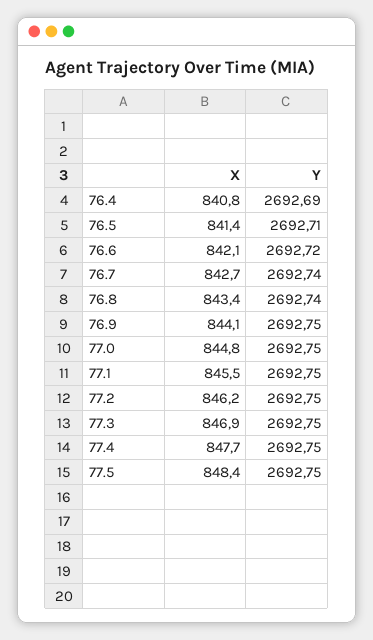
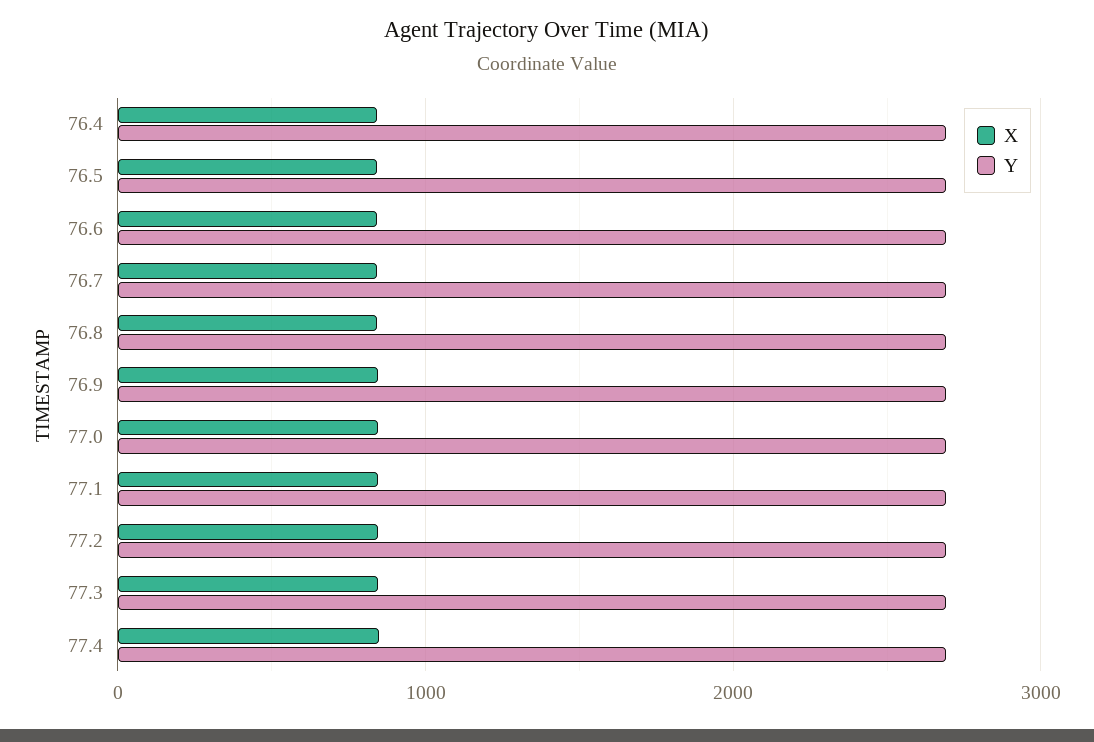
  {
    "X": {
      "76.4": 840.8,
      "76.5": 841.4,
      "76.6": 842.1,
      "76.7": 842.7,
      "76.8": 843.4,
      "76.9": 844.1,
      "77.0": 844.8,
      "77.1": 845.5,
      "77.2": 846.2,
      "77.3": 846.9,
-     "77.4": 847.7,
+     "77.4": 847.7
-     "77.5": 848.4
    },
    "Y": {
      "76.4": 2692.69,
      "76.5": 2692.71,
      "76.6": 2692.72,
      "76.7": 2692.74,
      "76.8": 2692.74,
      "76.9": 2692.75,
      "77.0": 2692.75,
      "77.1": 2692.75,
      "77.2": 2692.75,
      "77.3": 2692.75,
-     "77.4": 2692.75,
+     "77.4": 2692.75
-     "77.5": 2692.75
    }
  }

